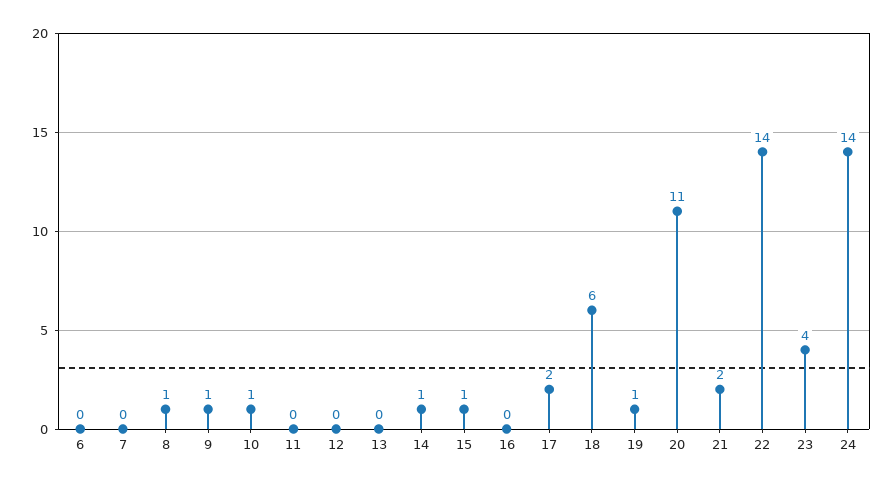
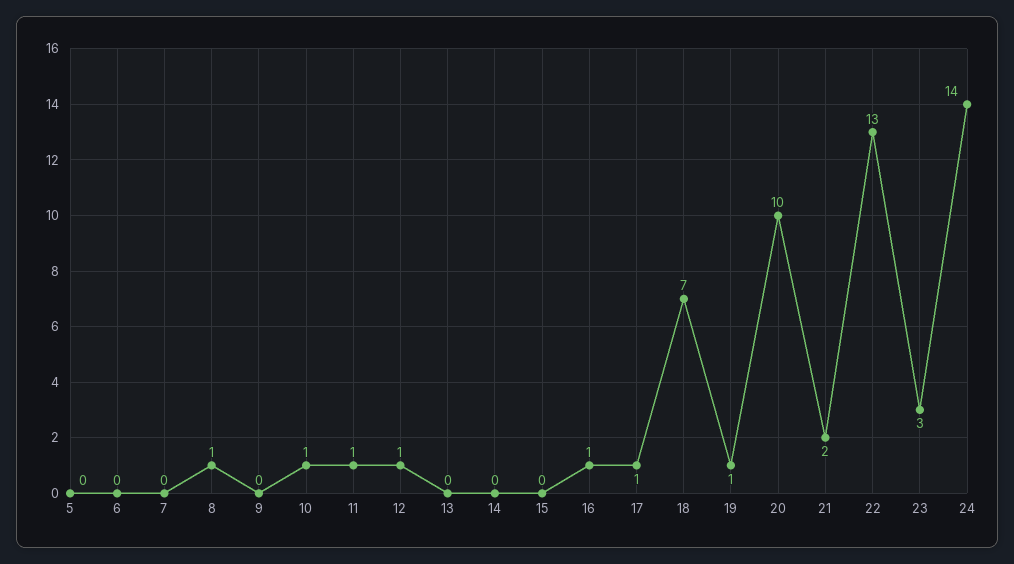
  {
    "6": 0,
    "7": 0,
    "8": 1,
-   "9": 1,
+   "9": 0,
    "10": 1,
-   "11": 0,
+   "11": 1,
-   "12": 0,
+   "12": 1,
    "13": 0,
-   "14": 1,
+   "14": 0,
-   "15": 1,
+   "15": 0,
-   "16": 0,
+   "16": 1,
-   "17": 2,
+   "17": 1,
-   "18": 6,
+   "18": 7,
    "19": 1,
-   "20": 11,
+   "20": 10,
    "21": 2,
-   "22": 14,
+   "22": 13,
-   "23": 4,
+   "23": 3,
-   "24": 14
+   "24": 14,
+   "5": 0
  }

